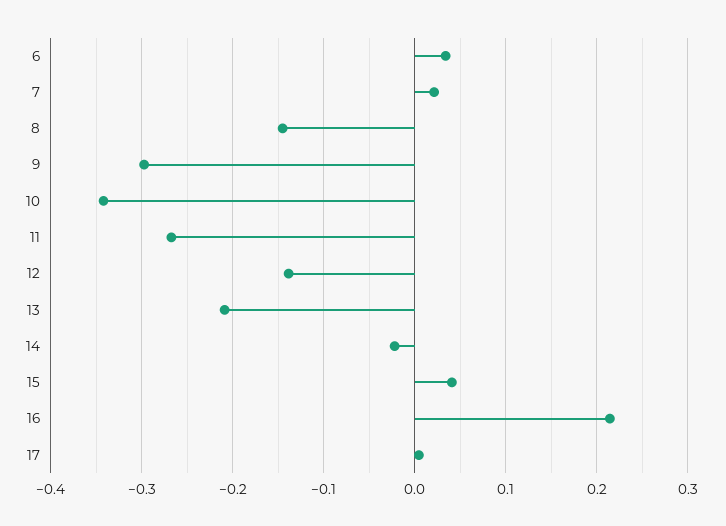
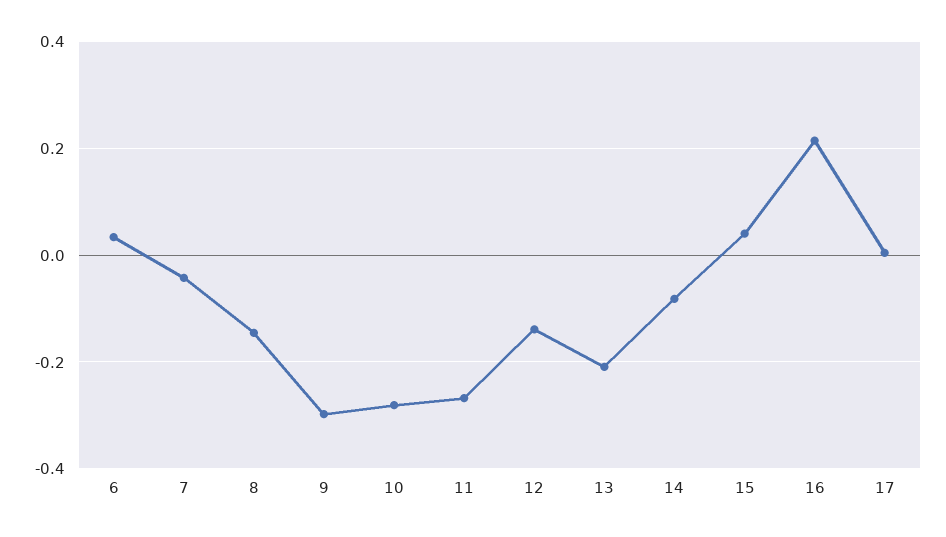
  {
    "6": 0.03,
-   "7": 0.02,
+   "7": -0.04,
    "8": -0.15,
    "9": -0.3,
-   "10": -0.34,
+   "10": -0.28,
    "11": -0.27,
    "12": -0.14,
    "13": -0.21,
-   "14": -0.02,
+   "14": -0.08,
    "15": 0.04,
    "16": 0.21,
    "17": 0
  }

